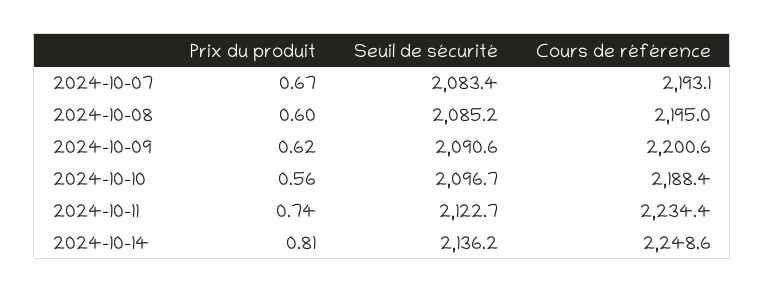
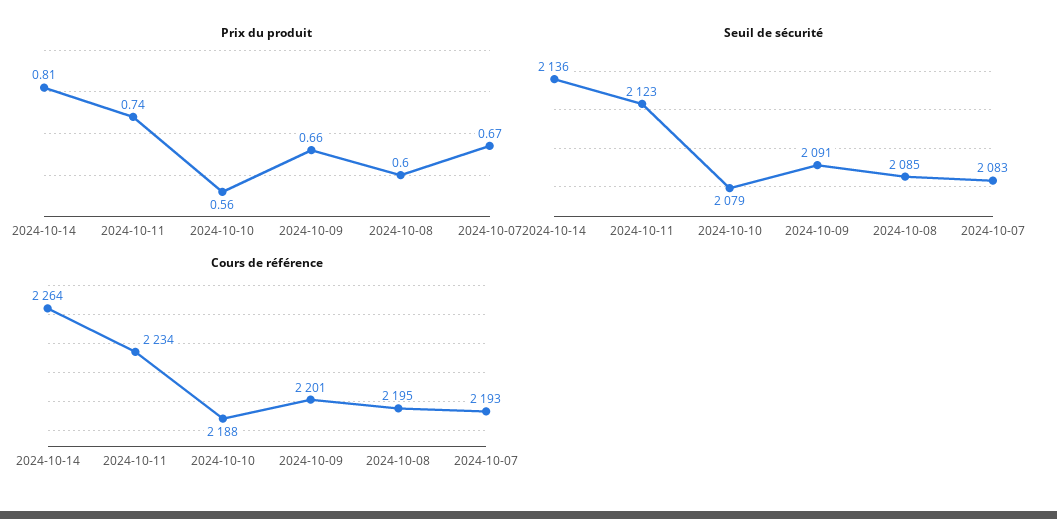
  {
    "Prix du produit": {
      "2024-10-07": 0.67,
      "2024-10-08": 0.6,
-     "2024-10-09": 0.62,
+     "2024-10-09": 0.66,
      "2024-10-10": 0.56,
      "2024-10-11": 0.74,
      "2024-10-14": 0.81
    },
    "Seuil de sécurité": {
      "2024-10-07": 2083.4,
      "2024-10-08": 2085.2,
      "2024-10-09": 2090.6,
-     "2024-10-10": 2096.7,
+     "2024-10-10": 2079,
      "2024-10-11": 2122.7,
      "2024-10-14": 2136.2
    },
    "Cours de référence": {
      "2024-10-07": 2193.1,
      "2024-10-08": 2195,
      "2024-10-09": 2200.6,
      "2024-10-10": 2188.4,
      "2024-10-11": 2234.4,
-     "2024-10-14": 2248.6
+     "2024-10-14": 2264
    }
  }

